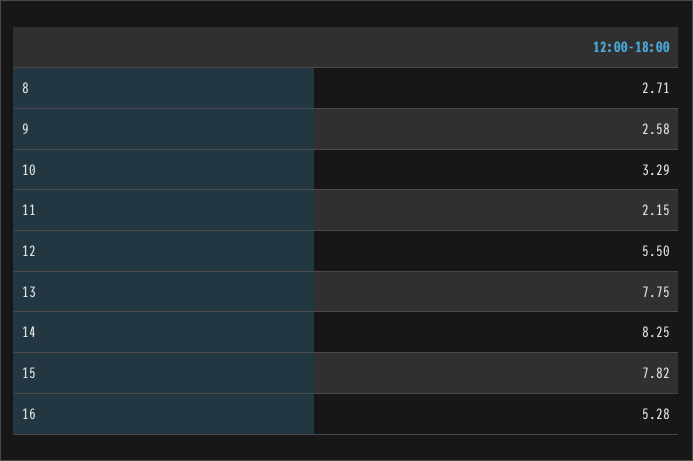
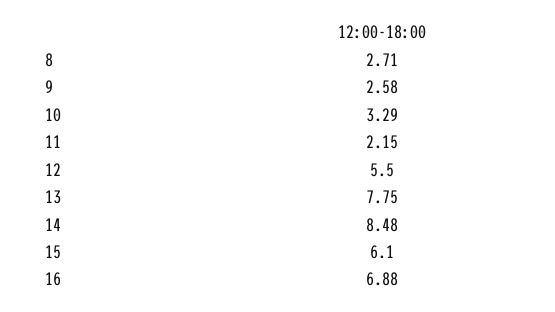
  {
    "8": 2.71,
    "9": 2.58,
    "10": 3.29,
    "11": 2.15,
    "12": 5.5,
    "13": 7.75,
-   "14": 8.25,
+   "14": 8.48,
-   "15": 7.82,
+   "15": 6.1,
-   "16": 5.28
+   "16": 6.88
  }

